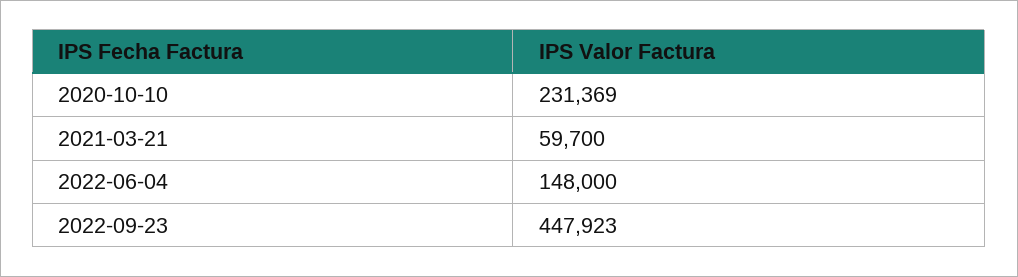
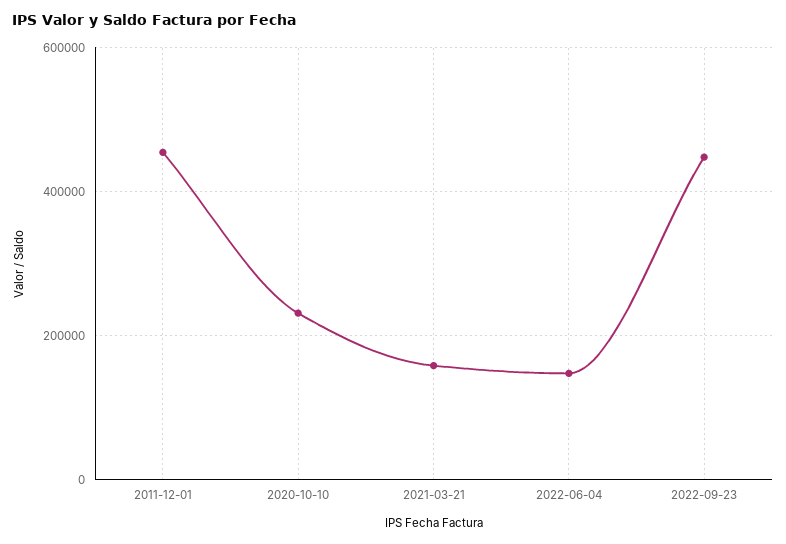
  {
    "2020-10-10": 231369,
-   "2021-03-21": 59700,
+   "2021-03-21": 160000,
    "2022-06-04": 148000,
-   "2022-09-23": 447923
+   "2022-09-23": 447923,
+   "2011-12-01": 460000
  }

